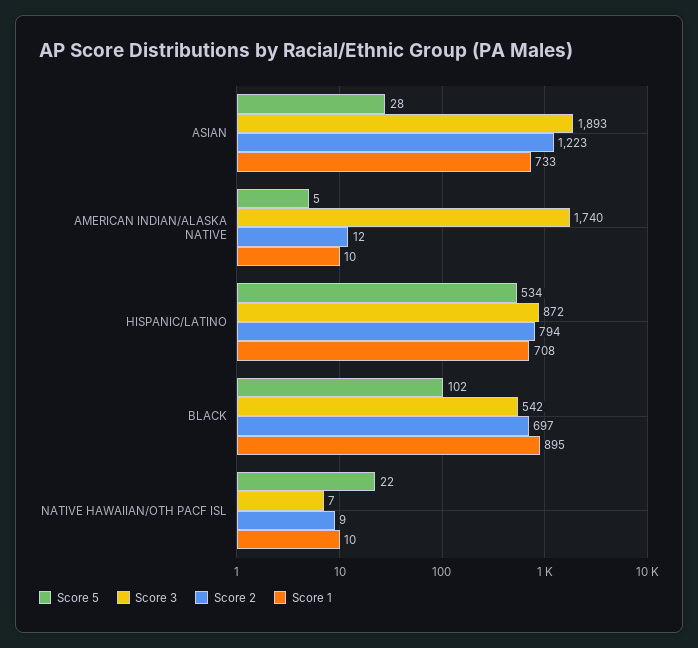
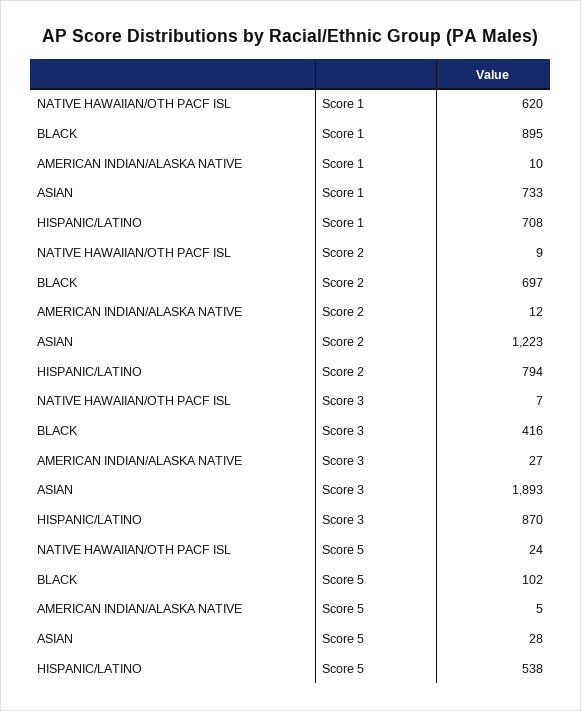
  {
    "Score 5": {
      "ASIAN": 28,
      "AMERICAN INDIAN/ALASKA NATIVE": 5,
-     "HISPANIC/LATINO": 534,
+     "HISPANIC/LATINO": 538,
      "BLACK": 102,
-     "NATIVE HAWAIIAN/OTH PACF ISL": 22
+     "NATIVE HAWAIIAN/OTH PACF ISL": 24
    },
    "Score 3": {
      "ASIAN": 1893,
-     "AMERICAN INDIAN/ALASKA NATIVE": 1740,
+     "AMERICAN INDIAN/ALASKA NATIVE": 27,
-     "HISPANIC/LATINO": 872,
+     "HISPANIC/LATINO": 870,
-     "BLACK": 542,
+     "BLACK": 416,
      "NATIVE HAWAIIAN/OTH PACF ISL": 7
    },
    "Score 2": {
      "ASIAN": 1223,
      "AMERICAN INDIAN/ALASKA NATIVE": 12,
      "HISPANIC/LATINO": 794,
      "BLACK": 697,
      "NATIVE HAWAIIAN/OTH PACF ISL": 9
    },
    "Score 1": {
      "ASIAN": 733,
      "AMERICAN INDIAN/ALASKA NATIVE": 10,
      "HISPANIC/LATINO": 708,
      "BLACK": 895,
-     "NATIVE HAWAIIAN/OTH PACF ISL": 10
+     "NATIVE HAWAIIAN/OTH PACF ISL": 620
    }
  }

